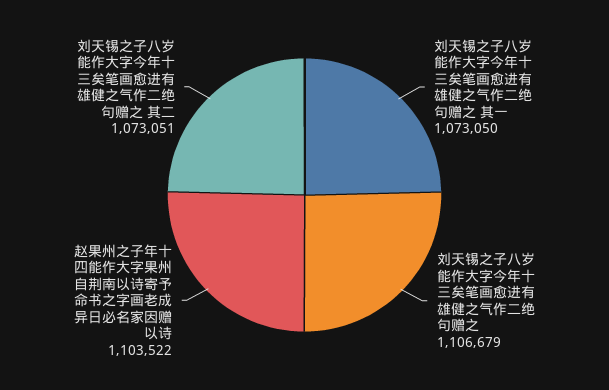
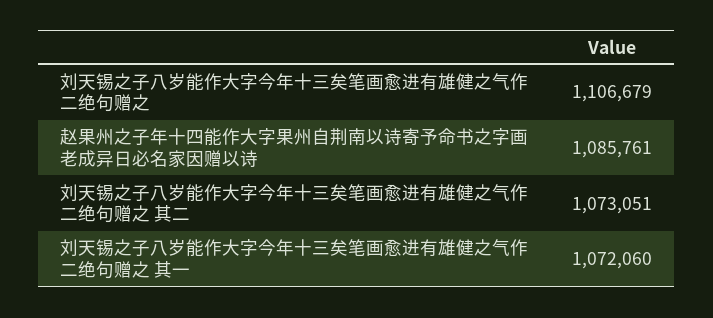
  {
-   "刘天锡之子八岁能作大字今年十三矣笔画愈进有雄健之气作二绝句赠之 其一": 1073050,
+   "刘天锡之子八岁能作大字今年十三矣笔画愈进有雄健之气作二绝句赠之 其一": 1072060,
    "刘天锡之子八岁能作大字今年十三矣笔画愈进有雄健之气作二绝句赠之": 1106679,
-   "赵果州之子年十四能作大字果州自荆南以诗寄予命书之字画老成异日必名家因赠以诗": 1103522,
+   "赵果州之子年十四能作大字果州自荆南以诗寄予命书之字画老成异日必名家因赠以诗": 1085761,
    "刘天锡之子八岁能作大字今年十三矣笔画愈进有雄健之气作二绝句赠之 其二": 1073051
  }

